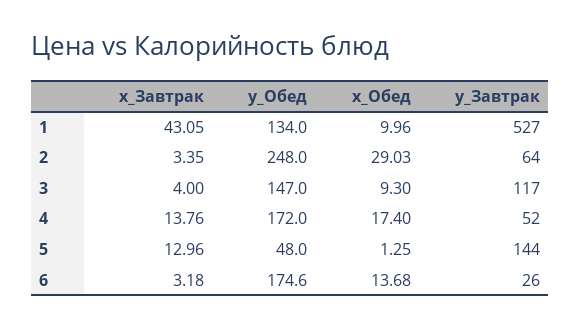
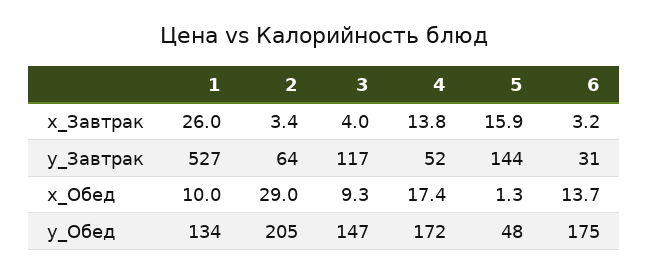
  {
    "x_Завтрак": {
-     "1": 43.05,
+     "1": 26,
      "2": 3.35,
      "3": 4,
      "4": 13.76,
-     "5": 12.96,
+     "5": 15.9,
      "6": 3.18
    },
    "y_Обед": {
      "1": 134,
-     "2": 248,
+     "2": 205,
      "3": 147,
      "4": 172,
      "5": 48,
      "6": 174.6
    },
    "x_Обед": {
      "1": 9.96,
      "2": 29.03,
      "3": 9.3,
      "4": 17.4,
      "5": 1.25,
      "6": 13.68
    },
    "y_Завтрак": {
      "1": 527,
      "2": 64,
      "3": 117,
      "4": 52,
      "5": 144,
-     "6": 26
+     "6": 31
    }
  }

